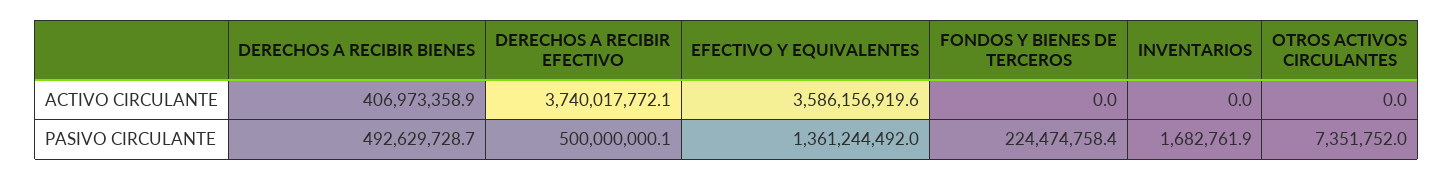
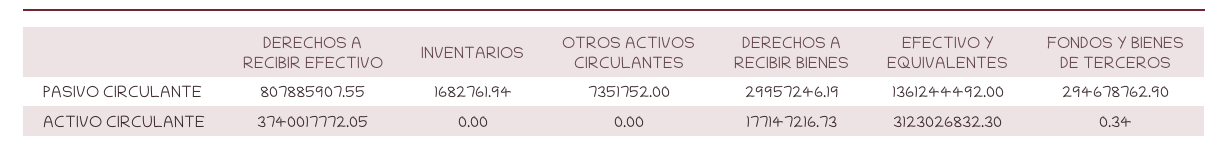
  {
    "DERECHOS A RECIBIR BIENES": {
-     "ACTIVO CIRCULANTE": 406973358.9,
+     "ACTIVO CIRCULANTE": 177147216.73,
-     "PASIVO CIRCULANTE": 492629728.7
+     "PASIVO CIRCULANTE": 29957246.19
    },
    "DERECHOS A RECIBIR EFECTIVO": {
      "ACTIVO CIRCULANTE": 3740017772.05,
-     "PASIVO CIRCULANTE": 500000000.1
+     "PASIVO CIRCULANTE": 807885907.55
    },
    "EFECTIVO Y EQUIVALENTES": {
-     "ACTIVO CIRCULANTE": 3586156919.6,
+     "ACTIVO CIRCULANTE": 3123026832.3,
      "PASIVO CIRCULANTE": 1361244492
    },
    "FONDOS Y BIENES DE TERCEROS": {
-     "ACTIVO CIRCULANTE": 0,
+     "ACTIVO CIRCULANTE": 0.34,
-     "PASIVO CIRCULANTE": 224474758.4
+     "PASIVO CIRCULANTE": 294678762.9
    },
    "INVENTARIOS": {
      "ACTIVO CIRCULANTE": 0,
      "PASIVO CIRCULANTE": 1682761.94
    },
    "OTROS ACTIVOS CIRCULANTES": {
      "ACTIVO CIRCULANTE": 0,
      "PASIVO CIRCULANTE": 7351752
    }
  }

